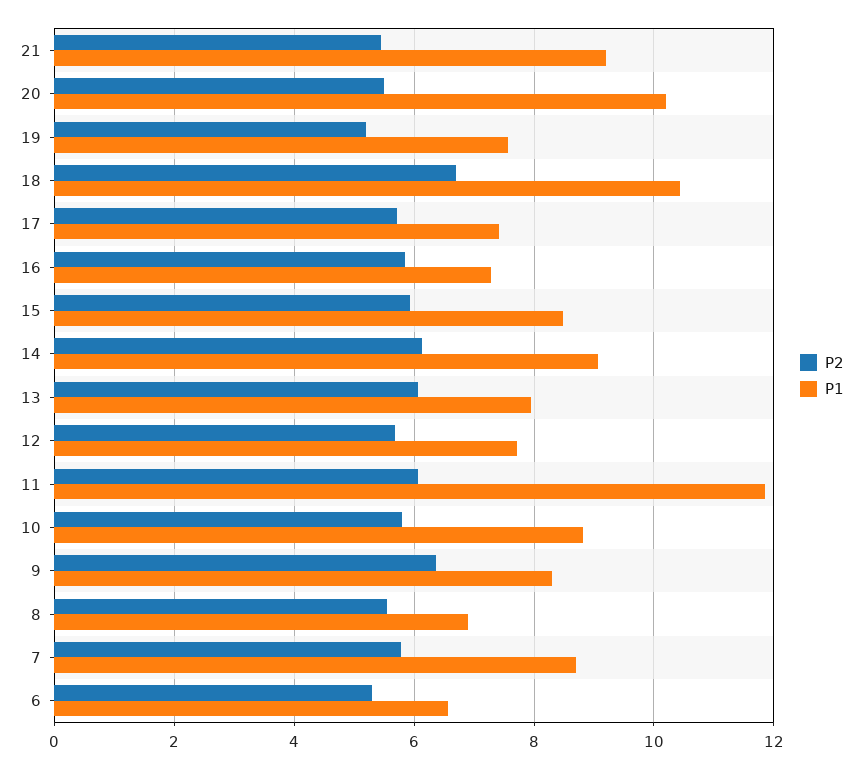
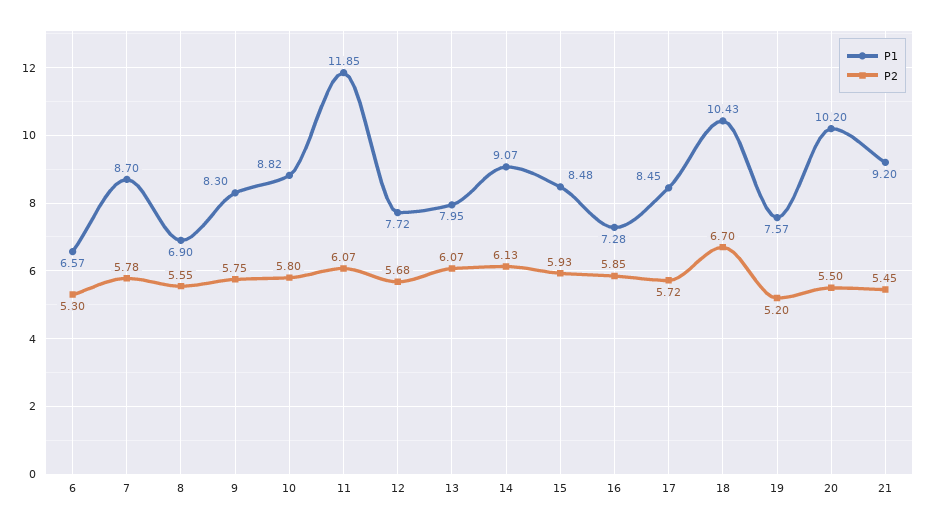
  {
    "P2": {
      "21": 5.45,
      "20": 5.5,
      "19": 5.2,
      "18": 6.7,
      "17": 5.72,
      "16": 5.85,
      "15": 5.93,
      "14": 6.13,
      "13": 6.07,
      "12": 5.68,
      "11": 6.07,
      "10": 5.8,
-     "9": 6.4,
+     "9": 5.75,
      "8": 5.55,
      "7": 5.78,
      "6": 5.3
    },
    "P1": {
      "21": 9.2,
      "20": 10.2,
      "19": 7.57,
      "18": 10.43,
-     "17": 7.4,
+     "17": 8.45,
      "16": 7.28,
      "15": 8.48,
      "14": 9.07,
      "13": 7.95,
      "12": 7.72,
      "11": 11.85,
      "10": 8.82,
      "9": 8.3,
      "8": 6.9,
      "7": 8.7,
      "6": 6.57
    }
  }

